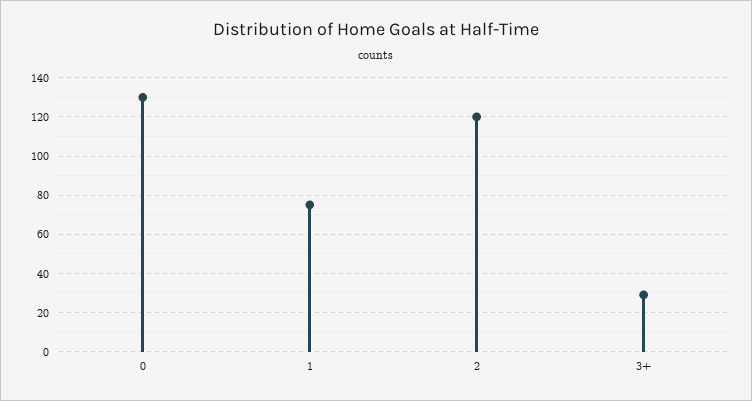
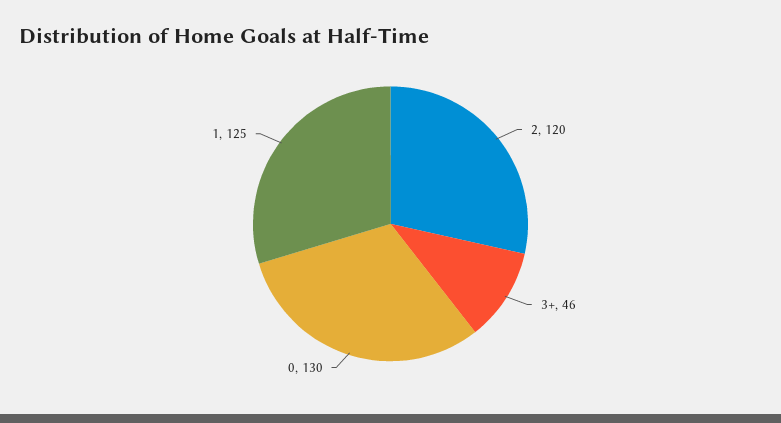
  {
    "0": 130,
-   "1": 75,
+   "1": 125,
    "2": 120,
-   "3+": 30
+   "3+": 46
  }

